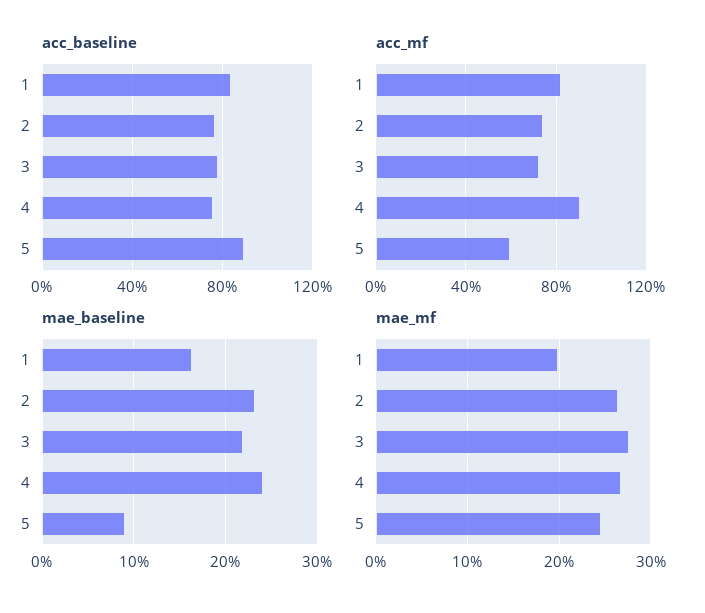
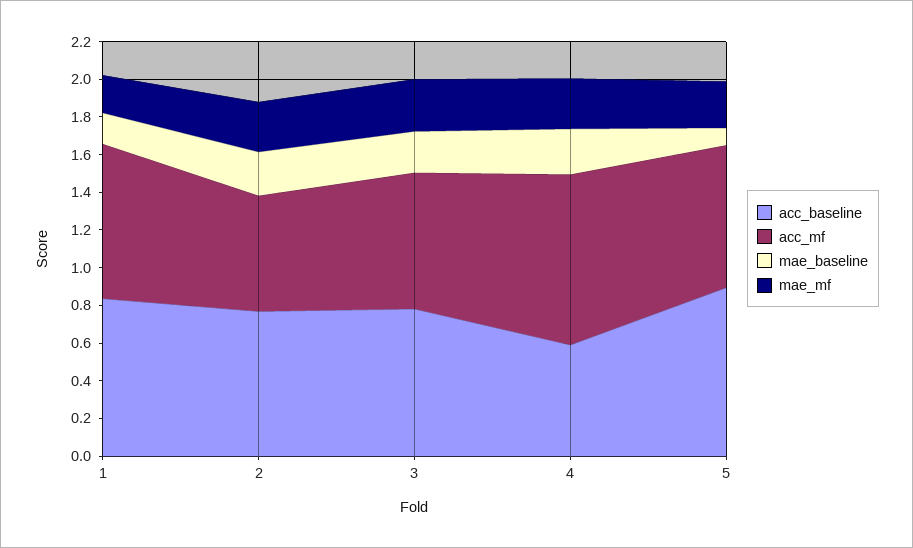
  {
    "acc_baseline": {
      "1": 0.85,
      "2": 0.75,
      "3": 0.8,
-     "4": 0.75,
+     "4": 0.6,
      "5": 0.9
    },
    "acc_mf": {
      "1": 0.8,
-     "2": 0.75,
+     "2": 0.6,
      "3": 0.7,
      "4": 0.9,
-     "5": 0.6
+     "5": 0.75
    },
    "mae_baseline": {
      "1": 0.16,
      "2": 0.23,
      "3": 0.22,
      "4": 0.24,
      "5": 0.09
    },
    "mae_mf": {
      "1": 0.2,
      "2": 0.26,
      "3": 0.28,
      "4": 0.27,
      "5": 0.25
    }
  }

